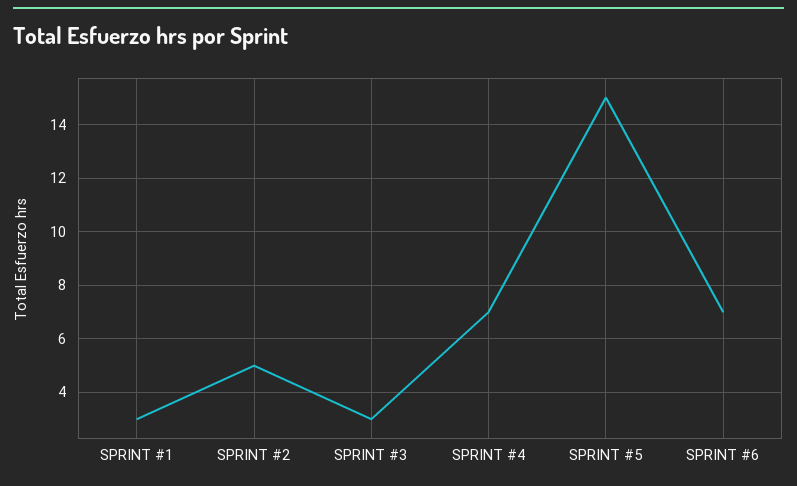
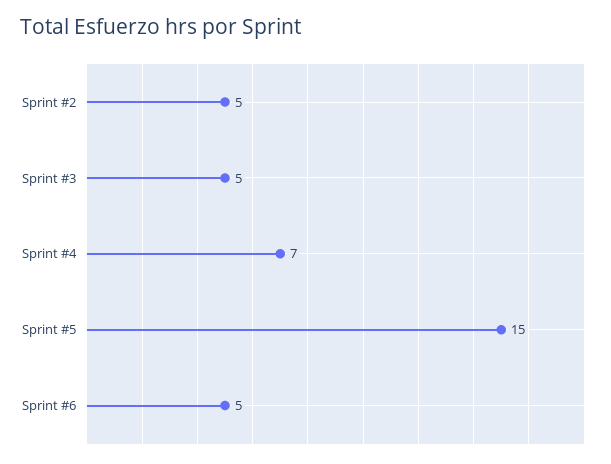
  {
-   "SPRINT #1": 3,
    "SPRINT #2": 5,
-   "SPRINT #3": 3,
+   "SPRINT #3": 5,
    "SPRINT #4": 7,
    "SPRINT #5": 15,
-   "SPRINT #6": 7
+   "SPRINT #6": 5
  }

